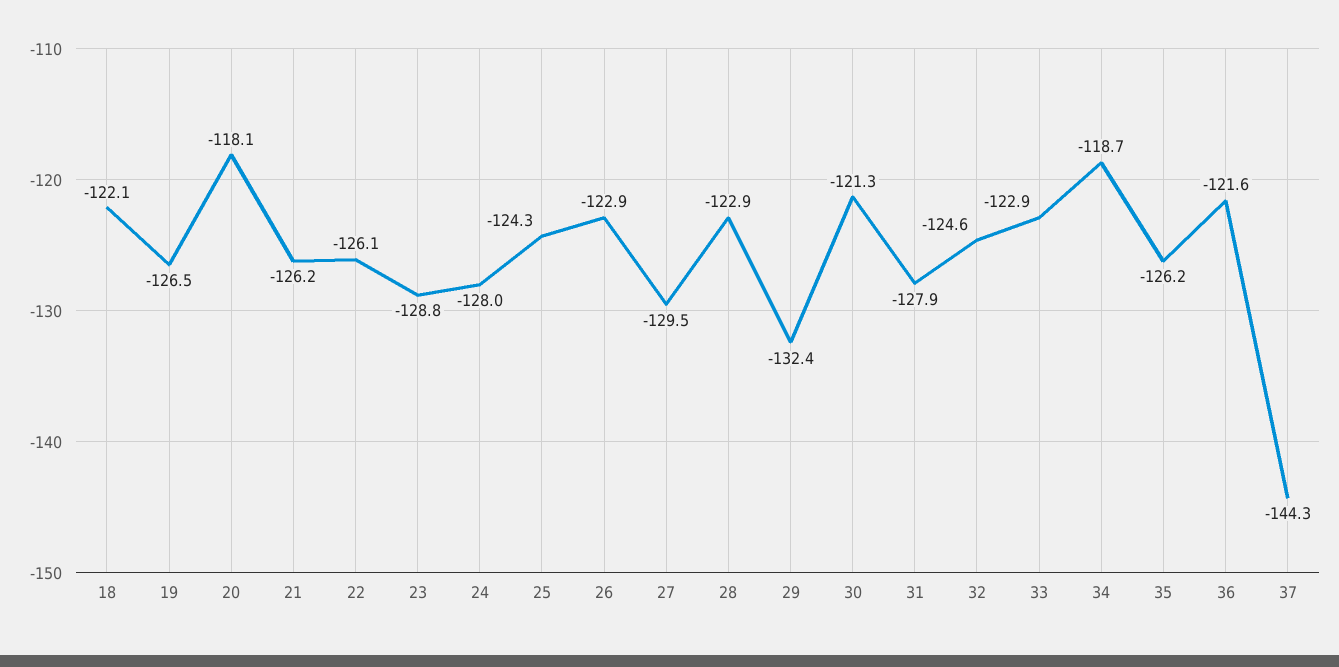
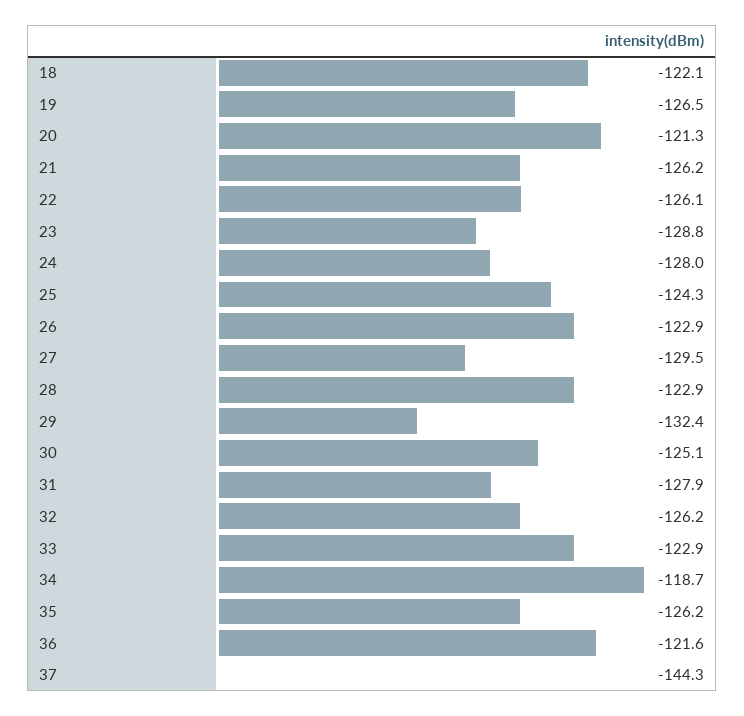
  {
    "18": -122.1,
    "19": -126.5,
-   "20": -118.1,
+   "20": -121.3,
    "21": -126.2,
    "22": -126.1,
    "23": -128.8,
    "24": -128,
    "25": -124.3,
    "26": -122.9,
    "27": -129.5,
    "28": -122.9,
    "29": -132.4,
-   "30": -121.3,
+   "30": -125.1,
    "31": -127.9,
-   "32": -124.6,
+   "32": -126.2,
    "33": -122.9,
    "34": -118.7,
    "35": -126.2,
    "36": -121.6,
    "37": -144.3
  }

